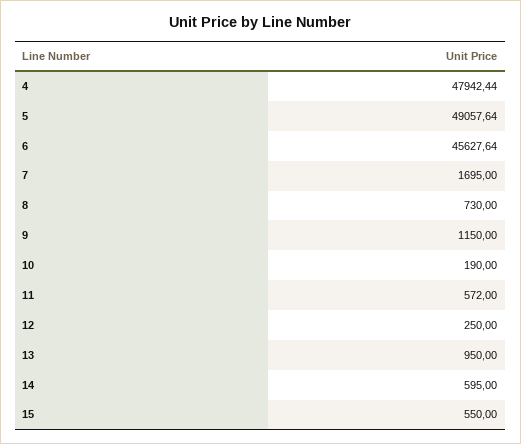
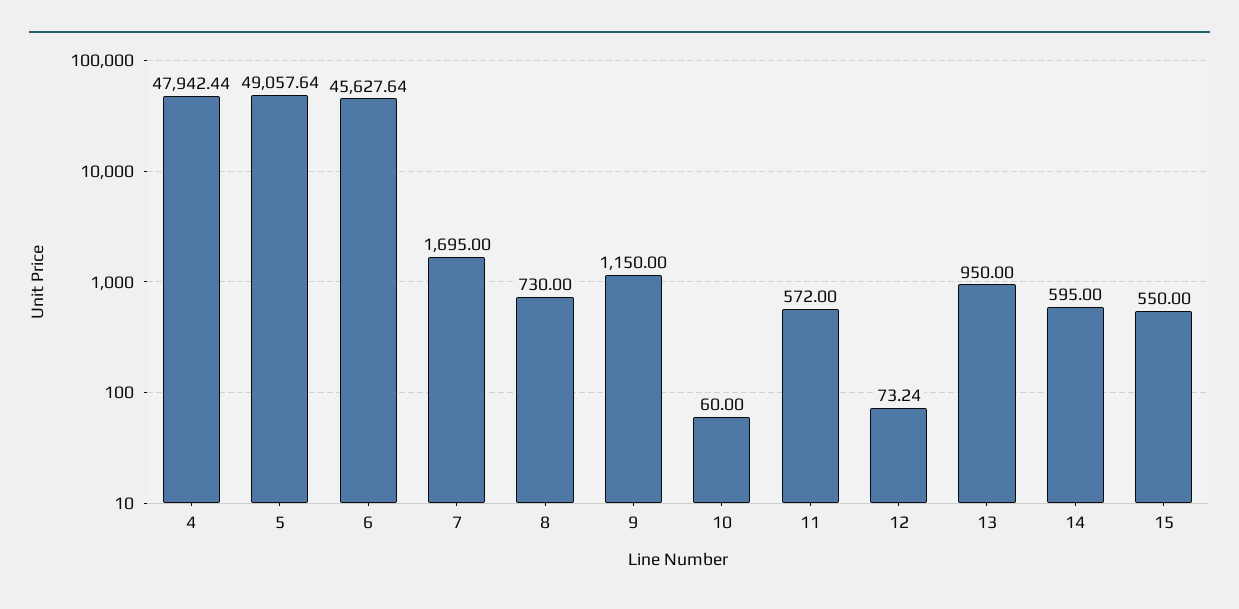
  {
    "4": 47942.44,
    "5": 49057.64,
    "6": 45627.64,
    "7": 1695,
    "8": 730,
    "9": 1150,
-   "10": 190,
+   "10": 60,
    "11": 572,
-   "12": 250,
+   "12": 73.24,
    "13": 950,
    "14": 595,
    "15": 550
  }

